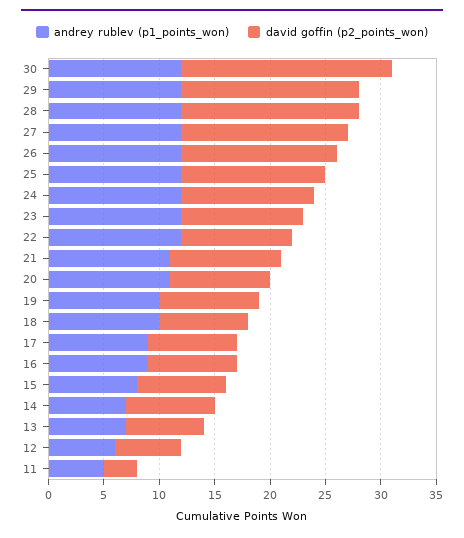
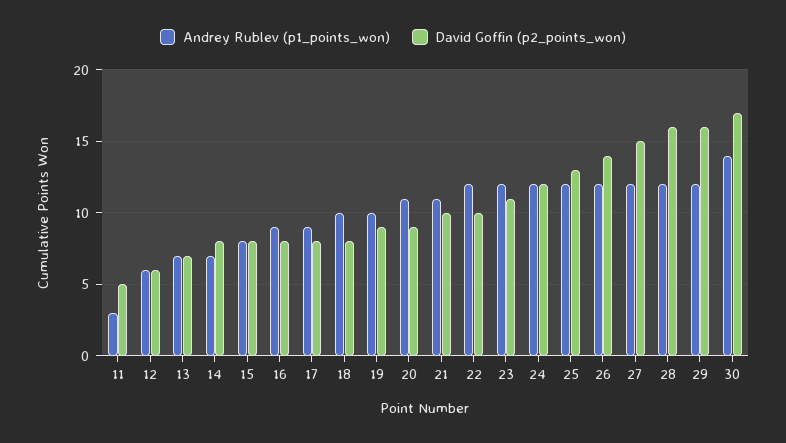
  {
    "andrey rublev (p1_points_won)": {
-     "30": 12,
+     "30": 14,
      "29": 12,
      "28": 12,
      "27": 12,
      "26": 12,
      "25": 12,
      "24": 12,
      "23": 12,
      "22": 12,
      "21": 11,
      "20": 11,
      "19": 10,
      "18": 10,
      "17": 9,
      "16": 9,
      "15": 8,
      "14": 7,
      "13": 7,
      "12": 6,
-     "11": 5
+     "11": 3
    },
    "david goffin (p2_points_won)": {
-     "30": 19,
+     "30": 17,
      "29": 16,
      "28": 16,
      "27": 15,
      "26": 14,
      "25": 13,
      "24": 12,
      "23": 11,
      "22": 10,
      "21": 10,
      "20": 9,
      "19": 9,
      "18": 8,
      "17": 8,
      "16": 8,
      "15": 8,
      "14": 8,
      "13": 7,
      "12": 6,
-     "11": 3
+     "11": 5
    }
  }

